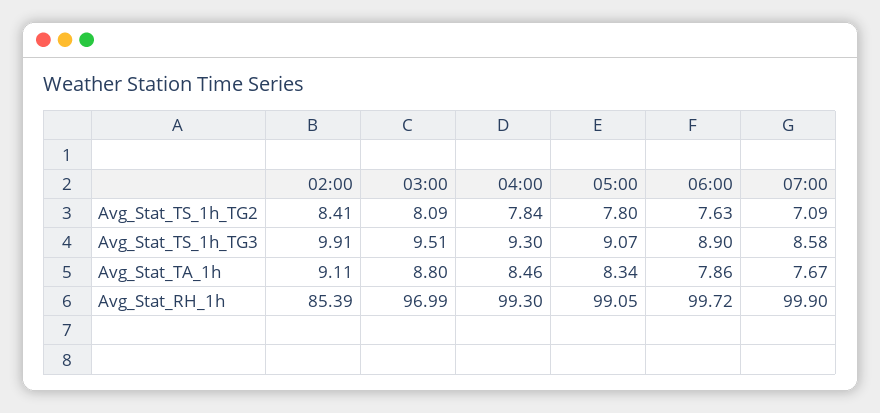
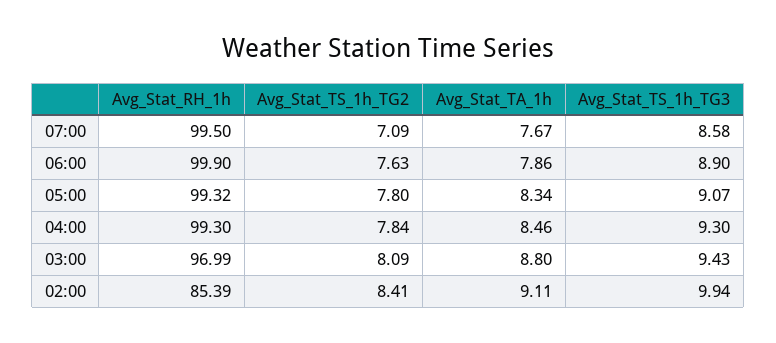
  {
    "02:00": {
      "Avg_Stat_TS_1h_TG2": 8.41,
-     "Avg_Stat_TS_1h_TG3": 9.91,
+     "Avg_Stat_TS_1h_TG3": 9.94,
      "Avg_Stat_TA_1h": 9.11,
      "Avg_Stat_RH_1h": 85.39
    },
    "03:00": {
      "Avg_Stat_TS_1h_TG2": 8.09,
-     "Avg_Stat_TS_1h_TG3": 9.51,
+     "Avg_Stat_TS_1h_TG3": 9.43,
      "Avg_Stat_TA_1h": 8.8,
      "Avg_Stat_RH_1h": 96.99
    },
    "04:00": {
      "Avg_Stat_TS_1h_TG2": 7.84,
      "Avg_Stat_TS_1h_TG3": 9.3,
      "Avg_Stat_TA_1h": 8.46,
      "Avg_Stat_RH_1h": 99.3
    },
    "05:00": {
      "Avg_Stat_TS_1h_TG2": 7.8,
      "Avg_Stat_TS_1h_TG3": 9.07,
      "Avg_Stat_TA_1h": 8.34,
-     "Avg_Stat_RH_1h": 99.05
+     "Avg_Stat_RH_1h": 99.32
    },
    "06:00": {
      "Avg_Stat_TS_1h_TG2": 7.63,
      "Avg_Stat_TS_1h_TG3": 8.9,
      "Avg_Stat_TA_1h": 7.86,
-     "Avg_Stat_RH_1h": 99.72
+     "Avg_Stat_RH_1h": 99.9
    },
    "07:00": {
      "Avg_Stat_TS_1h_TG2": 7.09,
      "Avg_Stat_TS_1h_TG3": 8.58,
      "Avg_Stat_TA_1h": 7.67,
-     "Avg_Stat_RH_1h": 99.9
+     "Avg_Stat_RH_1h": 99.5
    }
  }

